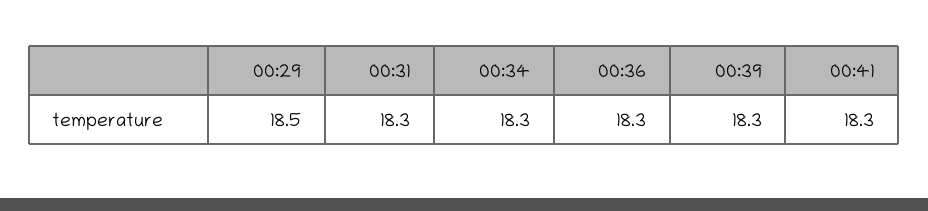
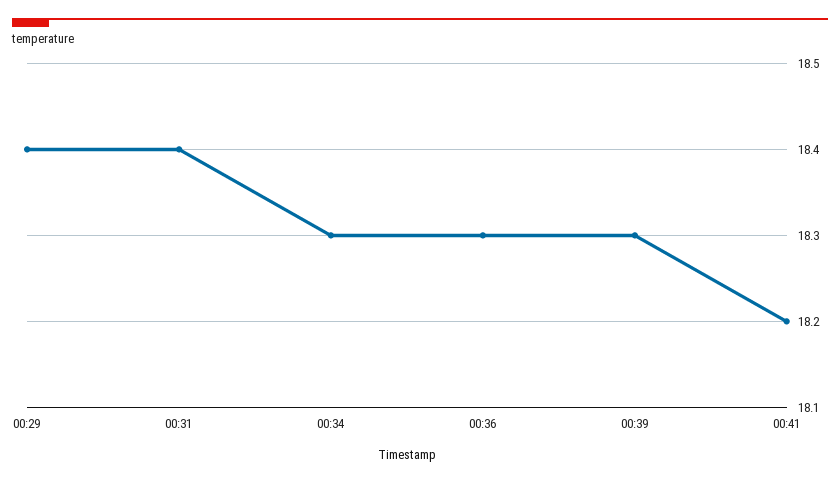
  {
-   "00:29": 18.5,
+   "00:29": 18.4,
-   "00:31": 18.3,
+   "00:31": 18.4,
    "00:34": 18.3,
    "00:36": 18.3,
    "00:39": 18.3,
-   "00:41": 18.3
+   "00:41": 18.2
  }

